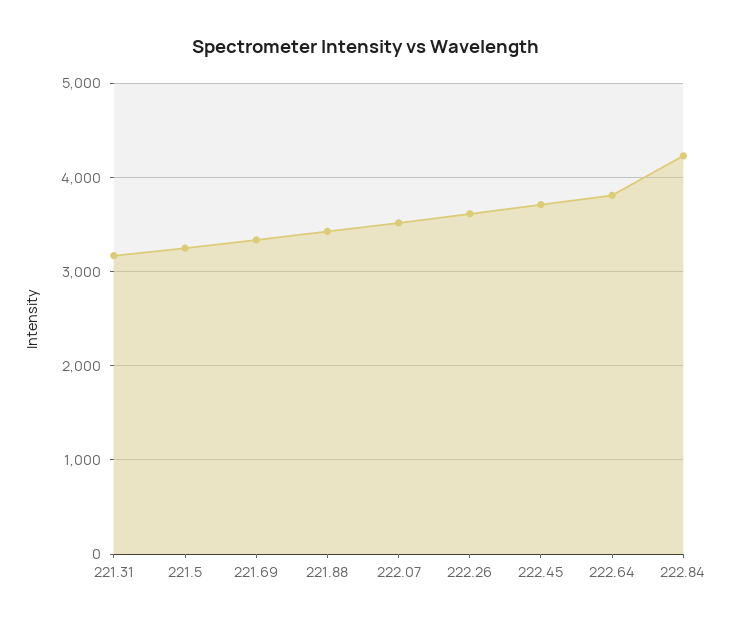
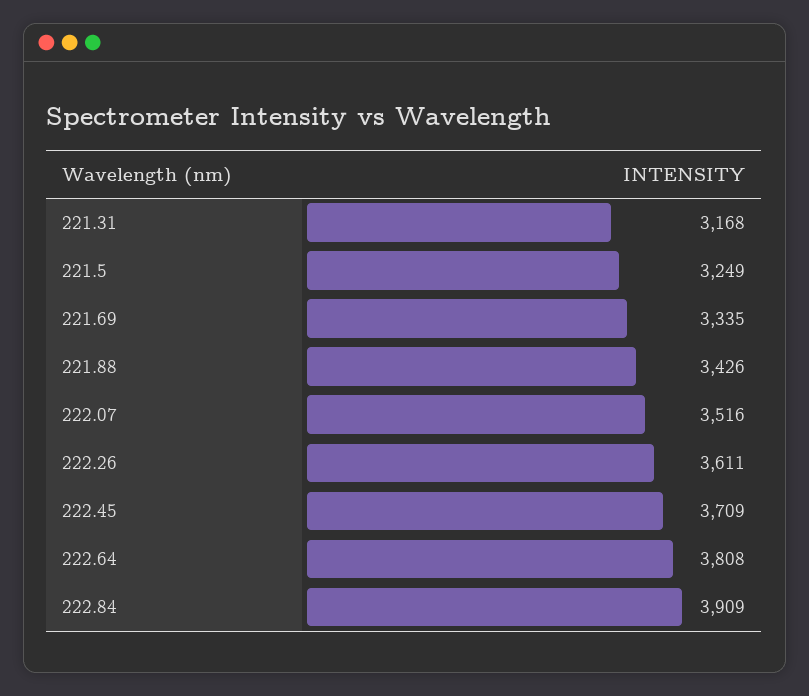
  {
    "221.31": 3168,
    "221.5": 3249,
    "221.69": 3335,
    "221.88": 3426,
    "222.07": 3516,
    "222.26": 3611,
    "222.45": 3709,
    "222.64": 3808,
-   "222.84": 4200
+   "222.84": 3909
  }

